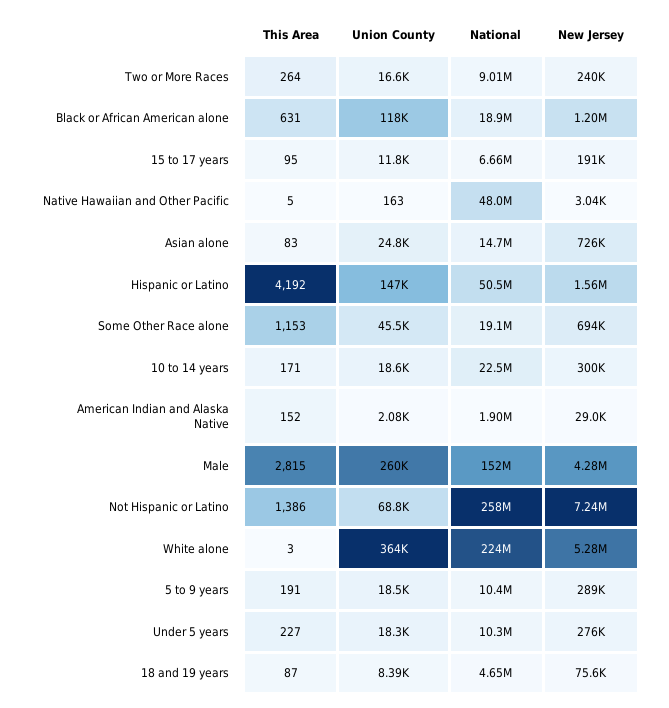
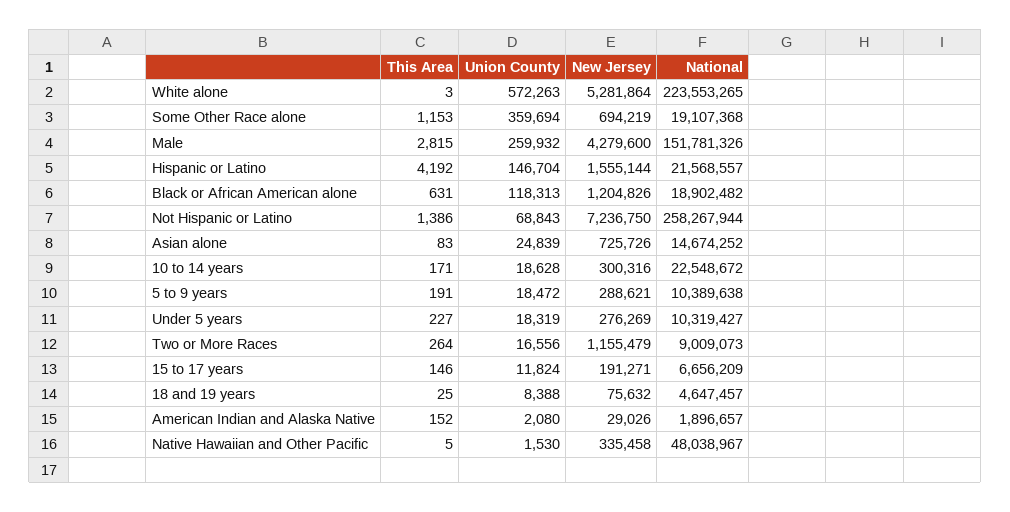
  {
    "This Area": {
      "Two or More Races": 264,
      "Black or African American alone": 631,
-     "15 to 17 years": 95,
+     "15 to 17 years": 146,
      "Native Hawaiian and Other Pacific": 5,
      "Asian alone": 83,
      "Hispanic or Latino": 4192,
      "Some Other Race alone": 1153,
      "10 to 14 years": 171,
      "American Indian and Alaska Native": 152,
      "Male": 2815,
      "Not Hispanic or Latino": 1386,
      "White alone": 3,
      "5 to 9 years": 191,
      "Under 5 years": 227,
-     "18 and 19 years": 87
+     "18 and 19 years": 25
    },
    "Union County": {
      "Two or More Races": 16556,
      "Black or African American alone": 118313,
      "15 to 17 years": 11824,
-     "Native Hawaiian and Other Pacific": 163,
+     "Native Hawaiian and Other Pacific": 1530,
      "Asian alone": 24839,
      "Hispanic or Latino": 146704,
-     "Some Other Race alone": 45500,
+     "Some Other Race alone": 359694,
      "10 to 14 years": 18628,
      "American Indian and Alaska Native": 2080,
      "Male": 259932,
      "Not Hispanic or Latino": 68843,
-     "White alone": 364000,
+     "White alone": 572263,
      "5 to 9 years": 18472,
      "Under 5 years": 18319,
      "18 and 19 years": 8388
    },
    "National": {
      "Two or More Races": 9009073,
      "Black or African American alone": 18902482,
      "15 to 17 years": 6656209,
      "Native Hawaiian and Other Pacific": 48038967,
      "Asian alone": 14674252,
-     "Hispanic or Latino": 50500000,
+     "Hispanic or Latino": 21568557,
      "Some Other Race alone": 19107368,
      "10 to 14 years": 22548672,
      "American Indian and Alaska Native": 1896657,
      "Male": 151781326,
      "Not Hispanic or Latino": 258267944,
      "White alone": 223553265,
      "5 to 9 years": 10389638,
      "Under 5 years": 10319427,
      "18 and 19 years": 4647457
    },
    "New Jersey": {
-     "Two or More Races": 240000,
+     "Two or More Races": 1155479,
      "Black or African American alone": 1204826,
      "15 to 17 years": 191271,
-     "Native Hawaiian and Other Pacific": 3040,
+     "Native Hawaiian and Other Pacific": 335458,
      "Asian alone": 725726,
      "Hispanic or Latino": 1555144,
      "Some Other Race alone": 694219,
      "10 to 14 years": 300316,
      "American Indian and Alaska Native": 29026,
      "Male": 4279600,
      "Not Hispanic or Latino": 7236750,
      "White alone": 5281864,
      "5 to 9 years": 288621,
      "Under 5 years": 276269,
      "18 and 19 years": 75632
    }
  }

